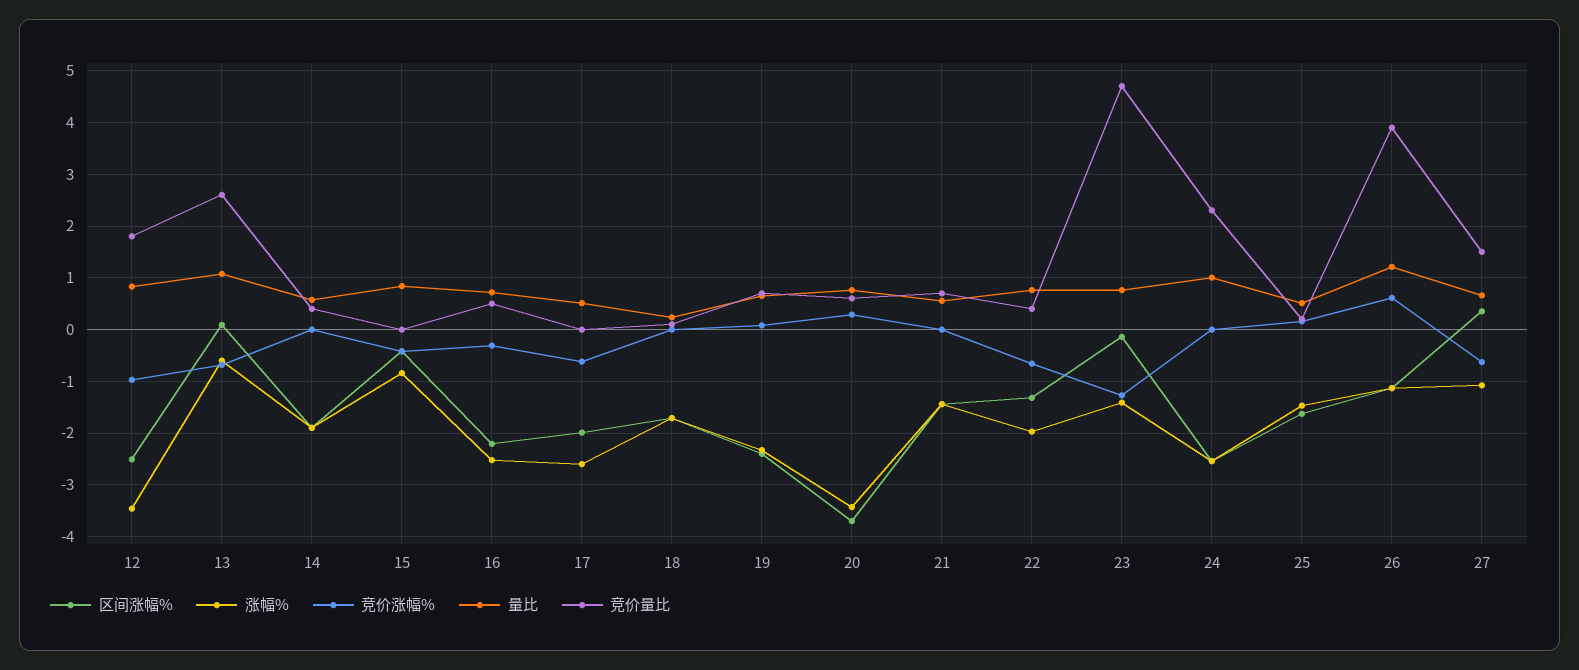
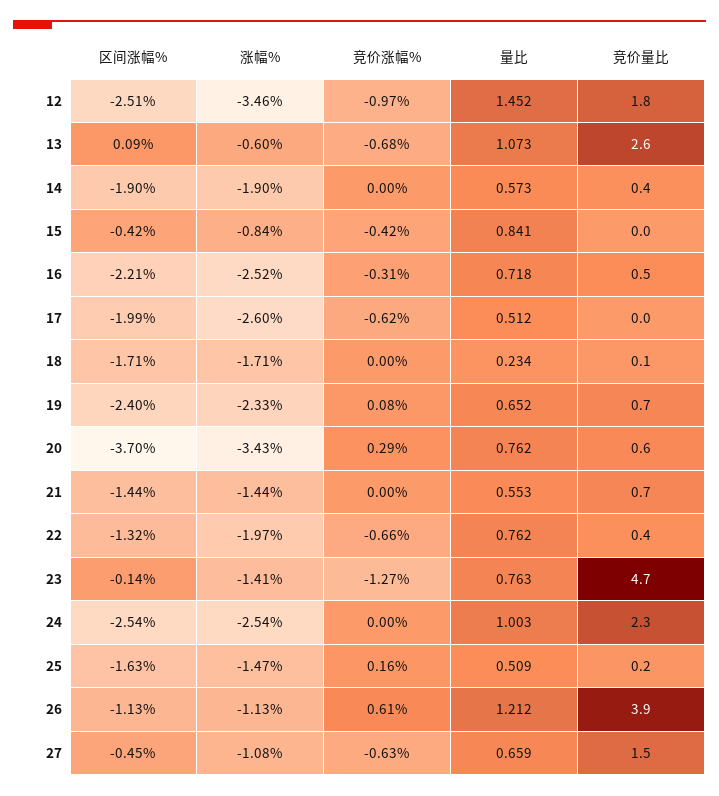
  {
    "区间涨幅%": {
      "12": -2.51,
      "13": 0.09,
      "14": -1.9,
      "15": -0.42,
      "16": -2.21,
      "17": -1.99,
      "18": -1.71,
      "19": -2.4,
      "20": -3.7,
      "21": -1.44,
      "22": -1.32,
      "23": -0.14,
      "24": -2.54,
      "25": -1.63,
      "26": -1.13,
-     "27": 0.4
+     "27": -0.45
    },
    "涨幅%": {
      "12": -3.46,
      "13": -0.6,
      "14": -1.9,
      "15": -0.84,
      "16": -2.52,
      "17": -2.6,
      "18": -1.71,
      "19": -2.33,
      "20": -3.43,
      "21": -1.44,
      "22": -1.97,
      "23": -1.41,
      "24": -2.54,
      "25": -1.47,
      "26": -1.13,
      "27": -1.08
    },
    "竞价涨幅%": {
      "12": -0.97,
      "13": -0.68,
      "14": 0,
      "15": -0.42,
      "16": -0.31,
      "17": -0.62,
      "18": 0,
      "19": 0.08,
      "20": 0.29,
      "21": 0,
      "22": -0.66,
      "23": -1.27,
      "24": 0,
      "25": 0.16,
      "26": 0.61,
      "27": -0.63
    },
    "量比": {
-     "12": 0.8,
+     "12": 1.452,
      "13": 1.073,
      "14": 0.573,
      "15": 0.841,
      "16": 0.718,
      "17": 0.512,
      "18": 0.234,
      "19": 0.652,
      "20": 0.762,
      "21": 0.553,
      "22": 0.762,
      "23": 0.763,
      "24": 1.003,
      "25": 0.509,
      "26": 1.212,
      "27": 0.659
    },
    "竞价量比": {
      "12": 1.8,
      "13": 2.6,
      "14": 0.4,
      "15": 0,
      "16": 0.5,
      "17": 0,
      "18": 0.1,
      "19": 0.7,
      "20": 0.6,
      "21": 0.7,
      "22": 0.4,
      "23": 4.7,
      "24": 2.3,
      "25": 0.2,
      "26": 3.9,
      "27": 1.5
    }
  }

